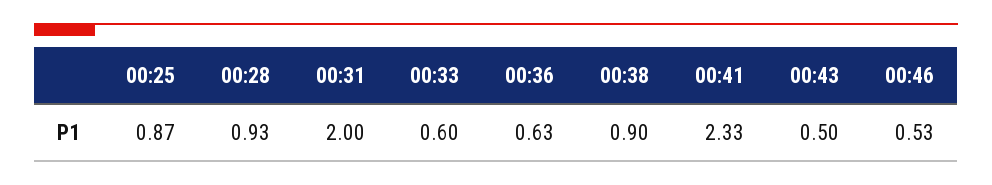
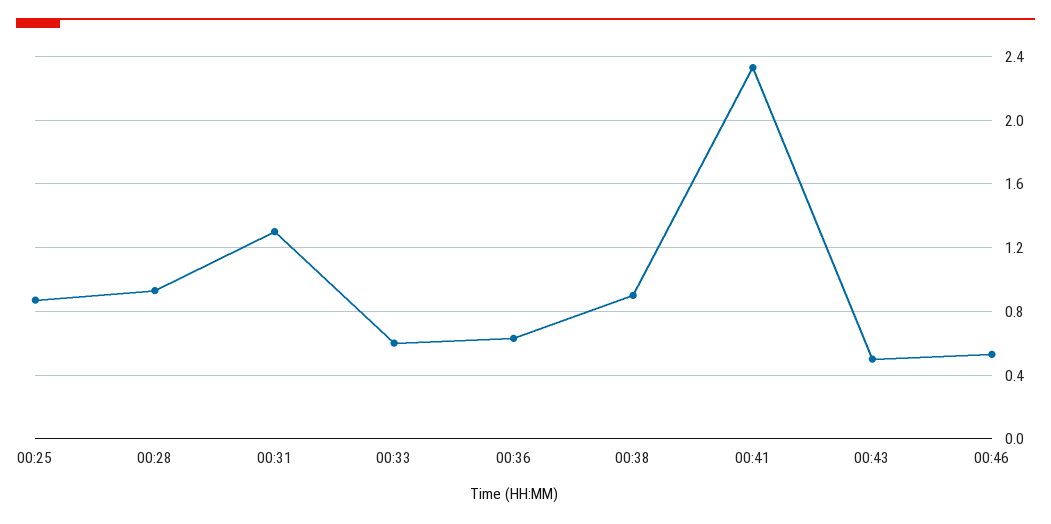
  {
    "00:25": 0.87,
    "00:28": 0.93,
-   "00:31": 2,
+   "00:31": 1.3,
    "00:33": 0.6,
    "00:36": 0.63,
    "00:38": 0.9,
    "00:41": 2.33,
    "00:43": 0.5,
    "00:46": 0.53
  }

